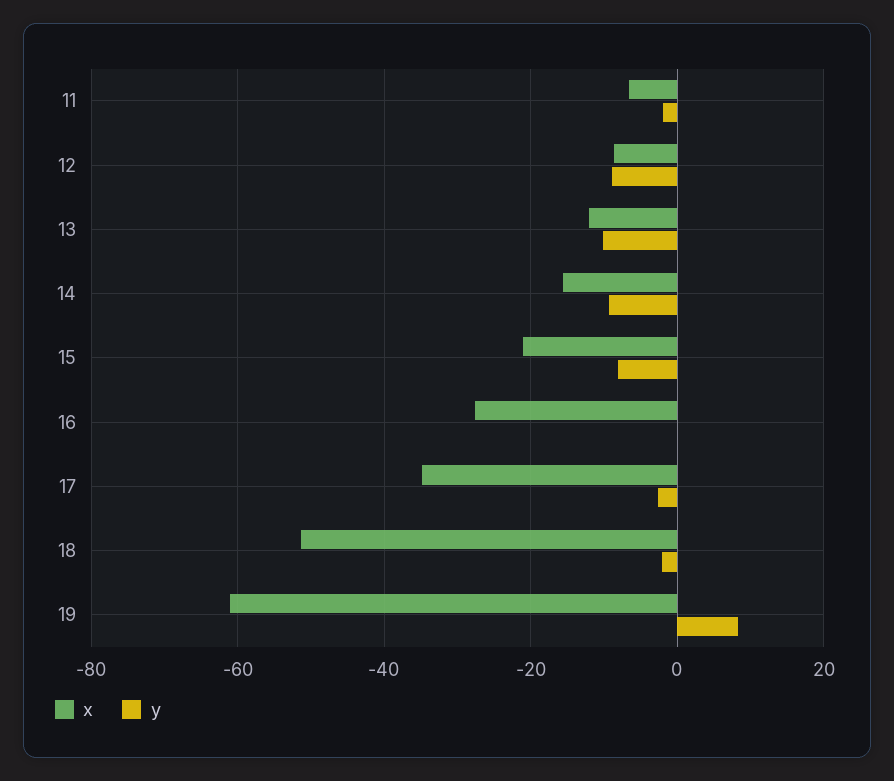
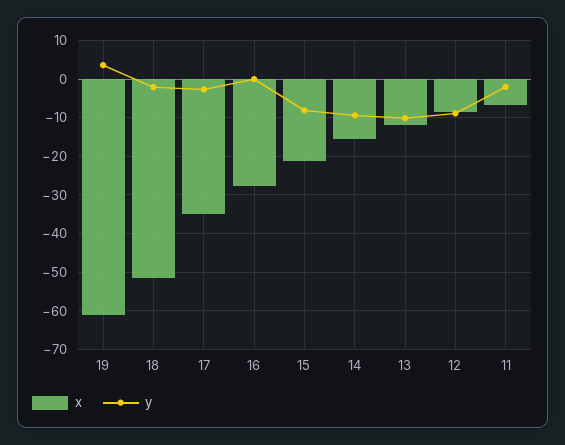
  {
    "x": {
      "11": -6,
      "12": -8,
      "13": -12,
      "14": -16,
      "15": -22,
      "16": -28,
      "17": -34,
      "18": -52,
      "19": -62
    },
    "y": {
      "11": -2,
      "12": -8,
      "13": -10,
      "14": -10,
      "15": -8,
      "16": 0,
      "17": -2,
      "18": -2,
-     "19": 8
+     "19": 4
    }
  }

